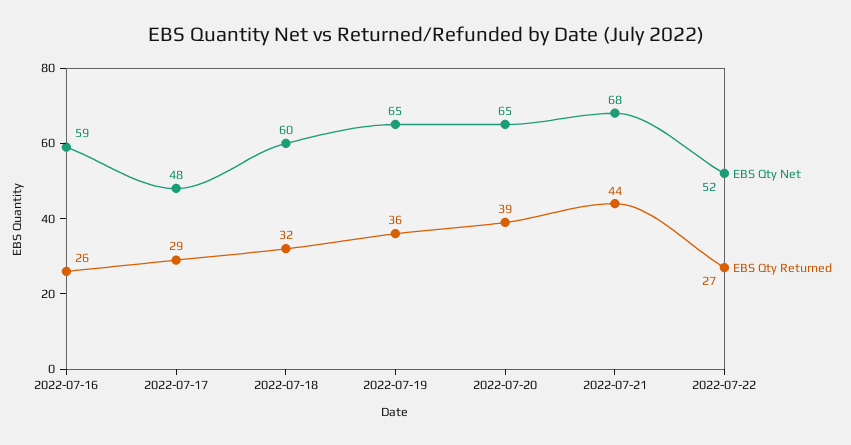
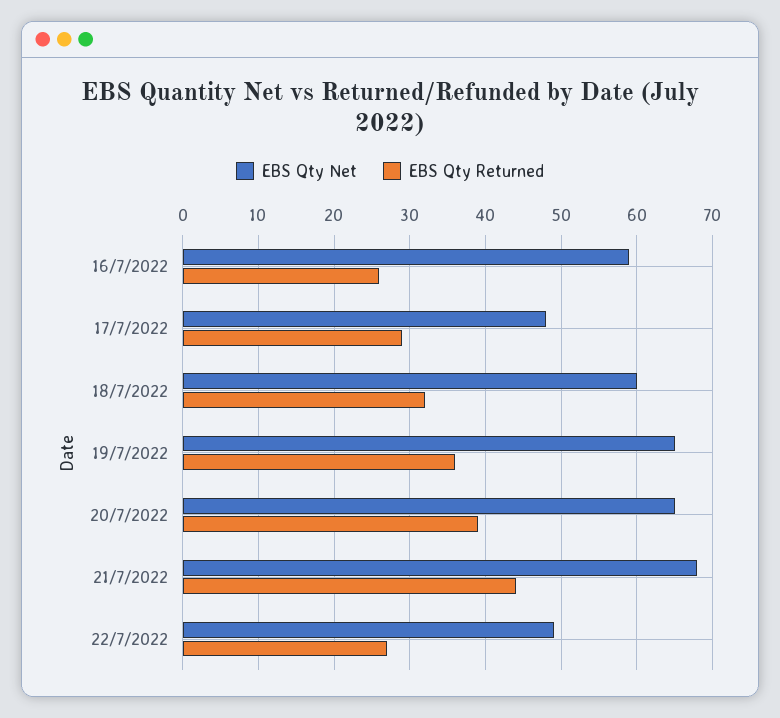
  {
    "EBS Qty Net": {
      "2022-07-16": 59,
      "2022-07-17": 48,
      "2022-07-18": 60,
      "2022-07-19": 65,
      "2022-07-20": 65,
      "2022-07-21": 68,
-     "2022-07-22": 52
+     "2022-07-22": 49
    },
    "EBS Qty Returned": {
      "2022-07-16": 26,
      "2022-07-17": 29,
      "2022-07-18": 32,
      "2022-07-19": 36,
      "2022-07-20": 39,
      "2022-07-21": 44,
      "2022-07-22": 27
    }
  }

